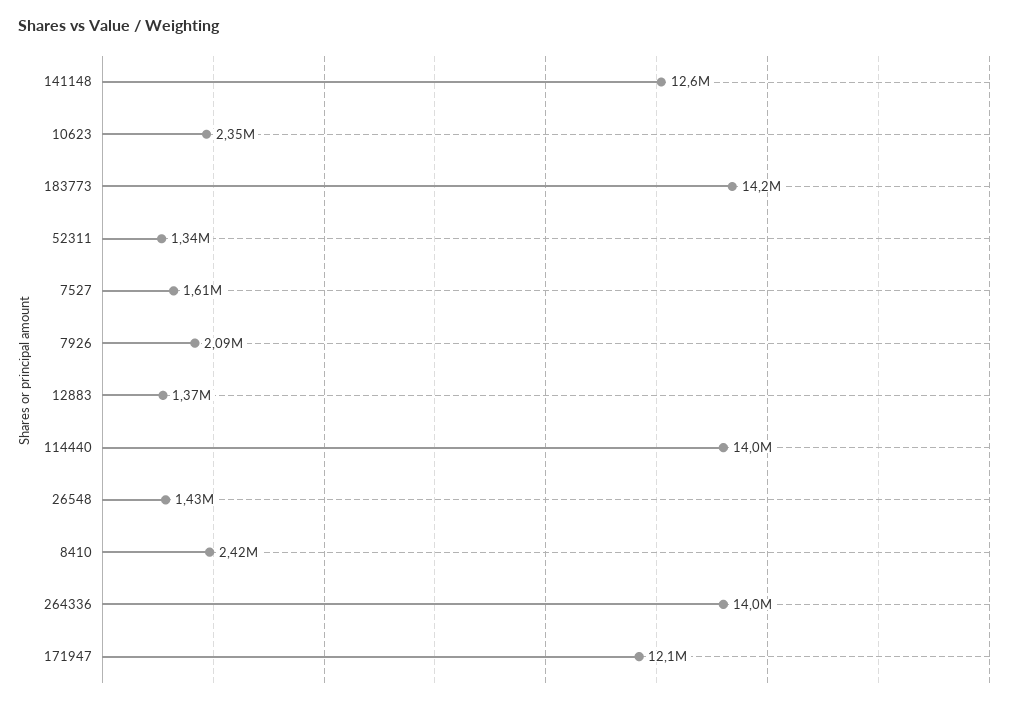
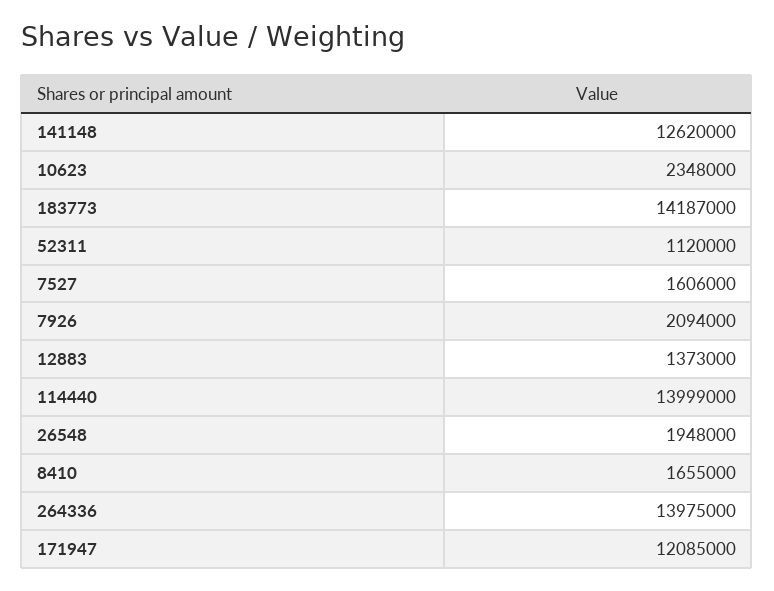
  {
    "141148": 12620000,
    "10623": 2348000,
    "183773": 14187000,
-   "52311": 1340000,
+   "52311": 1120000,
    "7527": 1606000,
    "7926": 2094000,
    "12883": 1373000,
    "114440": 13999000,
-   "26548": 1430000,
+   "26548": 1948000,
-   "8410": 2420000,
+   "8410": 1655000,
    "264336": 13975000,
    "171947": 12085000
  }

